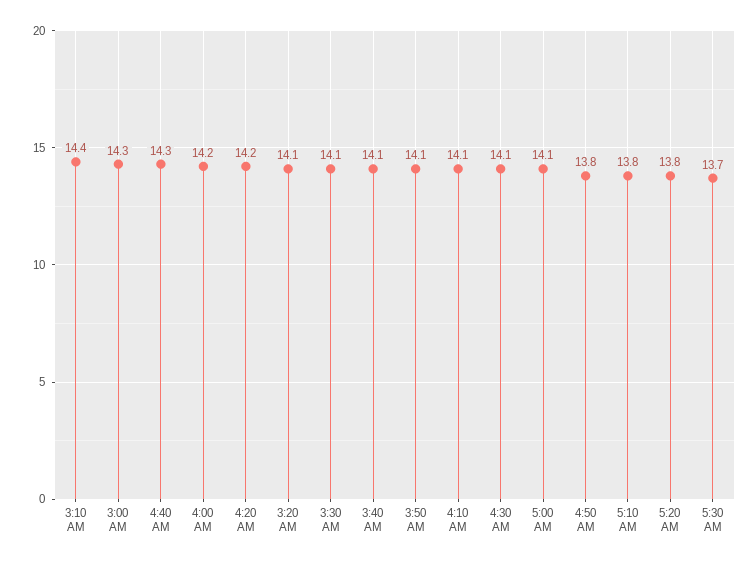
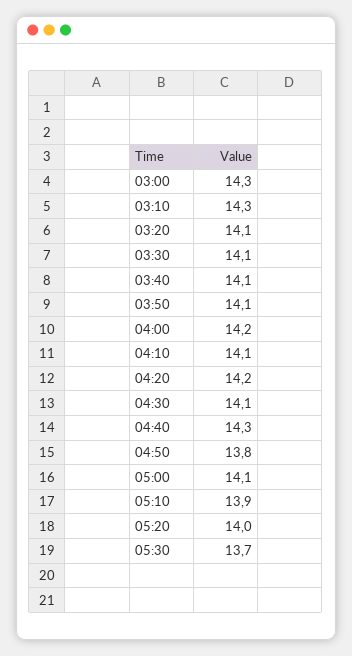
  {
-   "3:10 AM": 14.4,
+   "3:10 AM": 14.3,
    "3:00 AM": 14.3,
    "4:40 AM": 14.3,
    "4:00 AM": 14.2,
    "4:20 AM": 14.2,
    "3:20 AM": 14.1,
    "3:30 AM": 14.1,
    "3:40 AM": 14.1,
    "3:50 AM": 14.1,
    "4:10 AM": 14.1,
    "4:30 AM": 14.1,
    "5:00 AM": 14.1,
    "4:50 AM": 13.8,
-   "5:10 AM": 13.8,
+   "5:10 AM": 13.9,
-   "5:20 AM": 13.8,
+   "5:20 AM": 14,
    "5:30 AM": 13.7
  }

